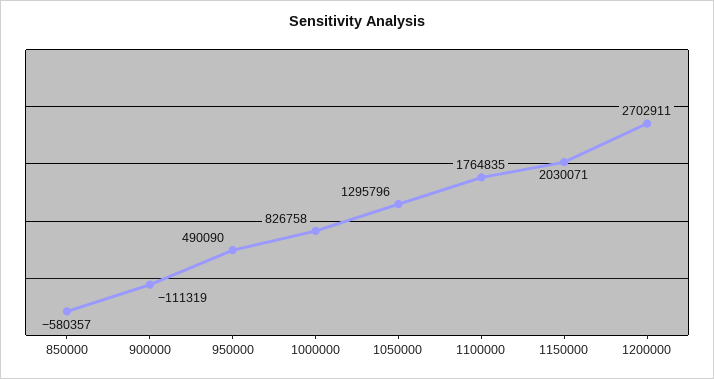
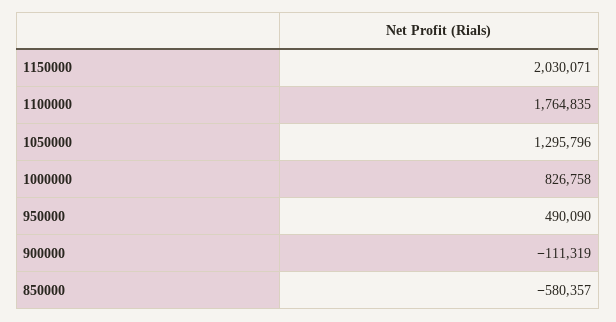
  {
    "850000": -580357,
    "900000": -111319,
    "950000": 490090,
    "1000000": 826758,
    "1050000": 1295796,
    "1100000": 1764835,
-   "1150000": 2030071,
+   "1150000": 2030071
-   "1200000": 2702911
  }

